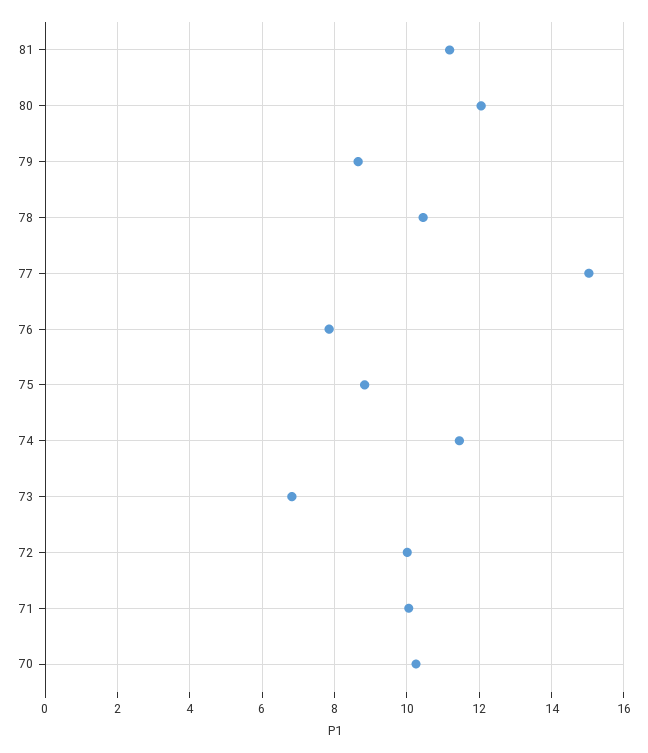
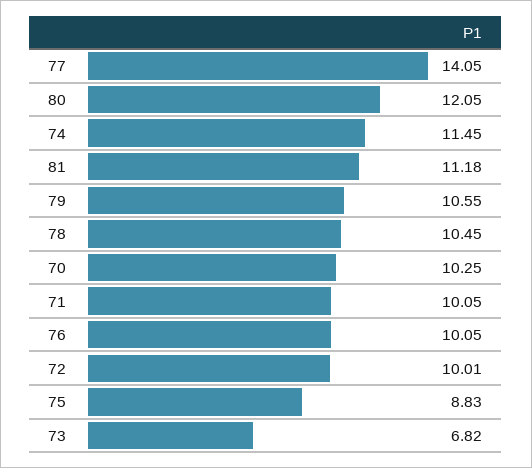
  {
    "81": 11.18,
    "80": 12.05,
-   "79": 8.6,
+   "79": 10.55,
    "78": 10.45,
-   "77": 15,
+   "77": 14.05,
-   "76": 7.8,
+   "76": 10.05,
    "75": 8.83,
    "74": 11.45,
    "73": 6.82,
    "72": 10.01,
    "71": 10.05,
    "70": 10.25
  }

